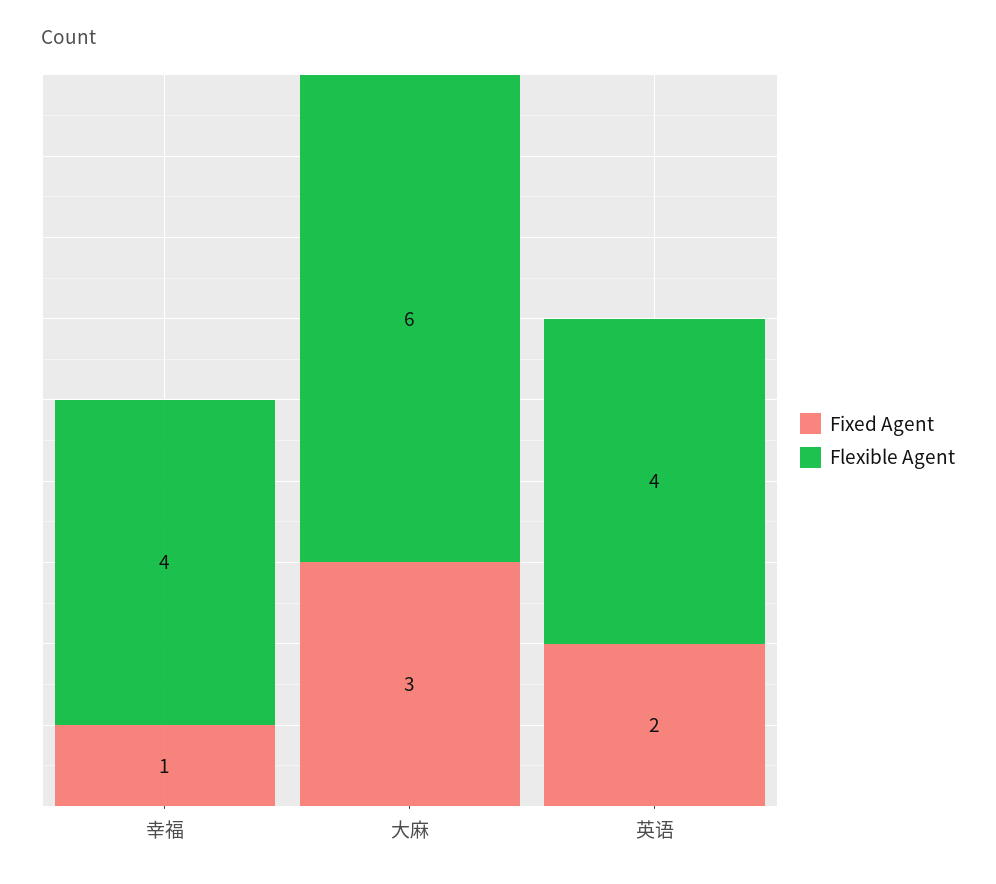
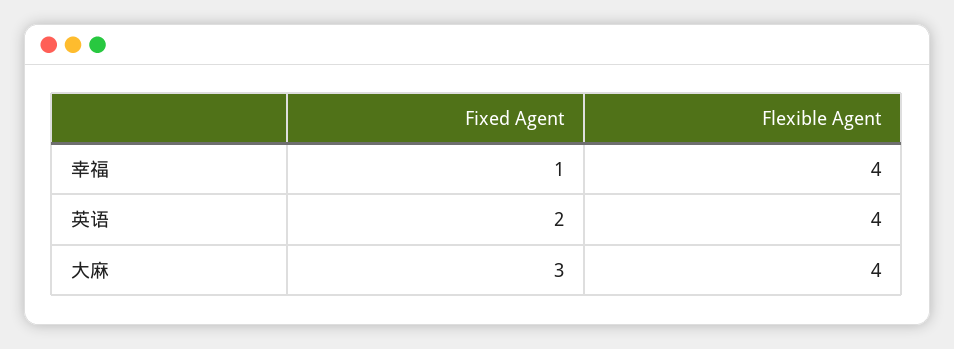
  {
    "Fixed Agent": {
      "幸福": 1,
      "大麻": 3,
      "英语": 2
    },
    "Flexible Agent": {
      "幸福": 4,
-     "大麻": 6,
+     "大麻": 4,
      "英语": 4
    }
  }

